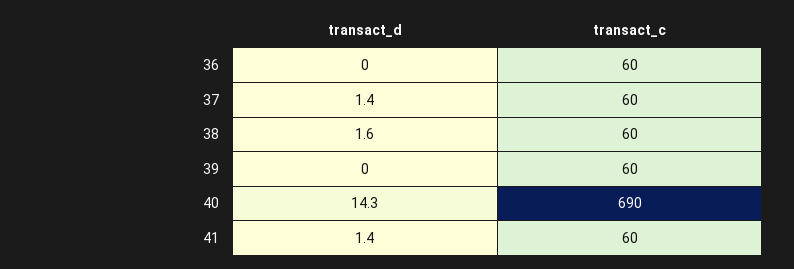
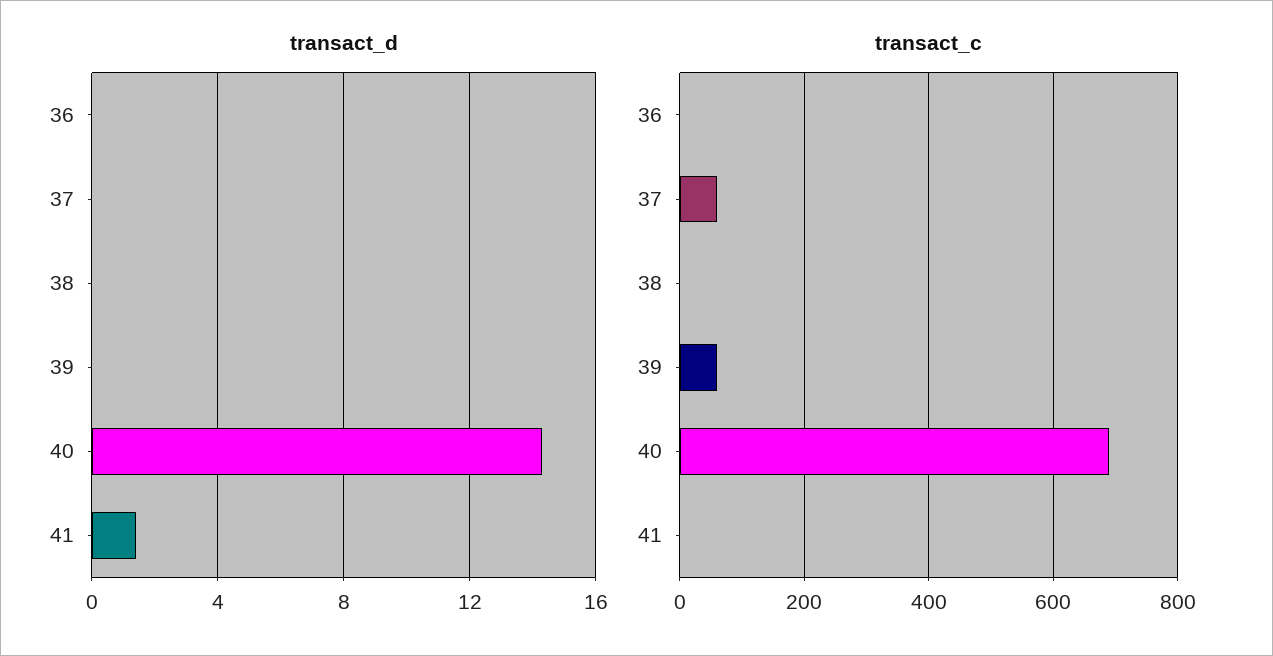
  {
    "transact_d": {
      "36": 0,
-     "37": 1.4,
+     "37": 0,
-     "38": 1.6,
+     "38": 0,
      "39": 0,
      "40": 14.3,
      "41": 1.4
    },
    "transact_c": {
-     "36": 60,
+     "36": 0,
      "37": 60,
-     "38": 60,
+     "38": 0,
      "39": 60,
      "40": 690,
-     "41": 60
+     "41": 0
    }
  }

